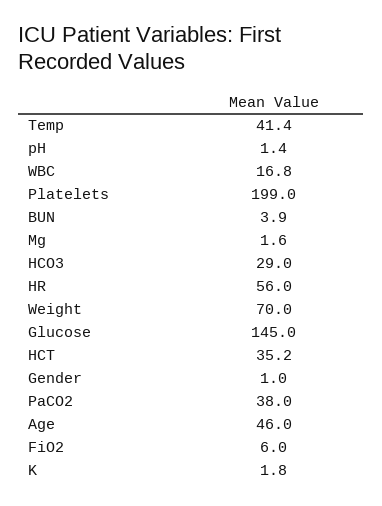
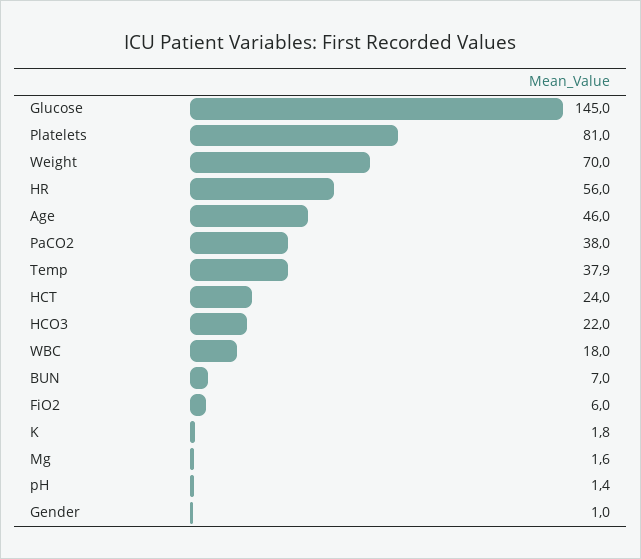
  {
-   "Temp": 41.4,
+   "Temp": 37.9,
    "pH": 1.4,
-   "WBC": 16.8,
+   "WBC": 18,
-   "Platelets": 199,
+   "Platelets": 81,
-   "BUN": 3.9,
+   "BUN": 7,
    "Mg": 1.6,
-   "HCO3": 29,
+   "HCO3": 22,
    "HR": 56,
    "Weight": 70,
    "Glucose": 145,
-   "HCT": 35.2,
+   "HCT": 24,
    "Gender": 1,
    "PaCO2": 38,
    "Age": 46,
    "FiO2": 6,
    "K": 1.8
  }

